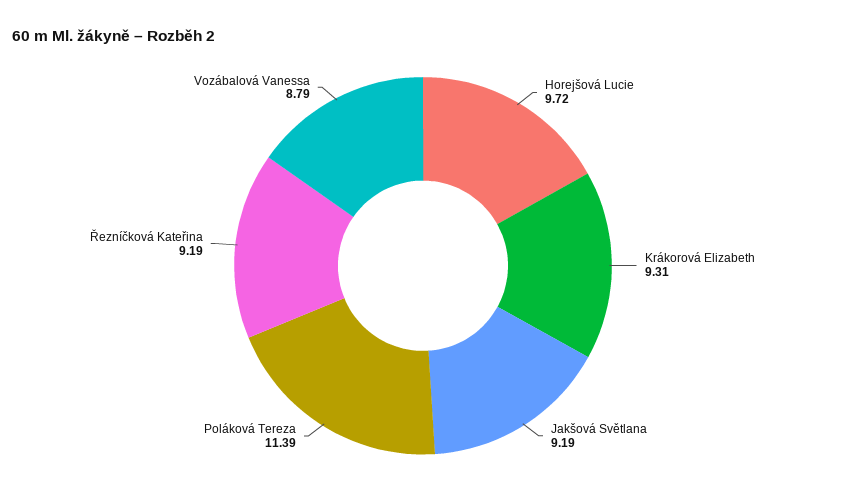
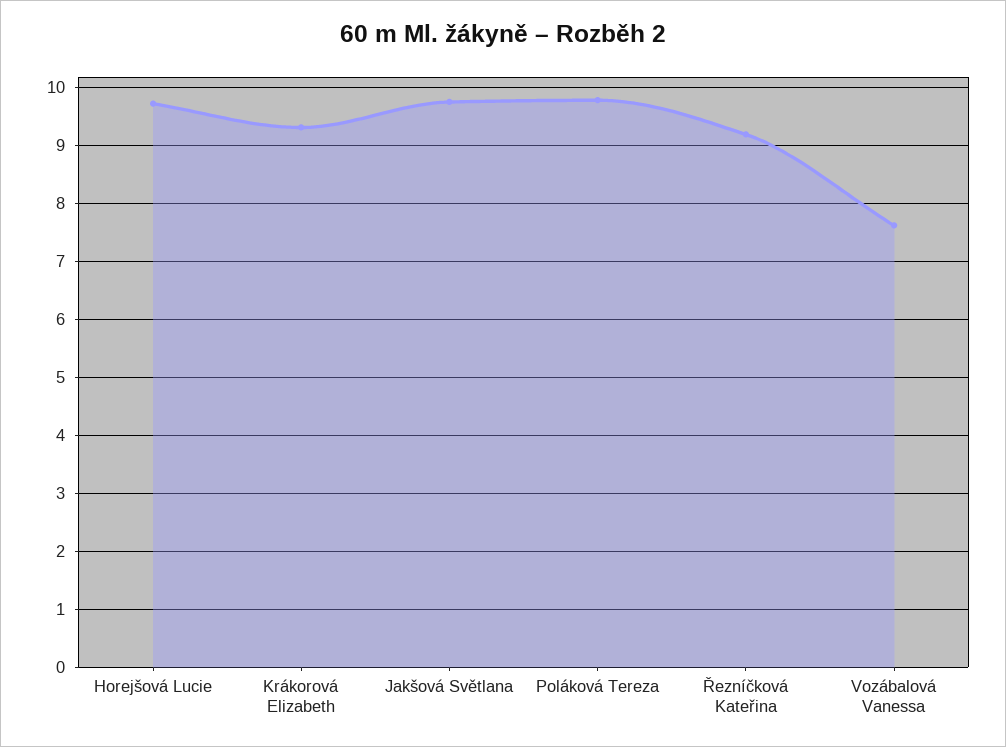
  {
    "Horejšová Lucie": 9.72,
    "Krákorová Elizabeth": 9.31,
-   "Jakšová Světlana": 9.19,
+   "Jakšová Světlana": 9.8,
-   "Poláková Tereza": 11.39,
+   "Poláková Tereza": 9.8,
    "Řezníčková Kateřina": 9.19,
-   "Vozábalová Vanessa": 8.79
+   "Vozábalová Vanessa": 7.6
  }

